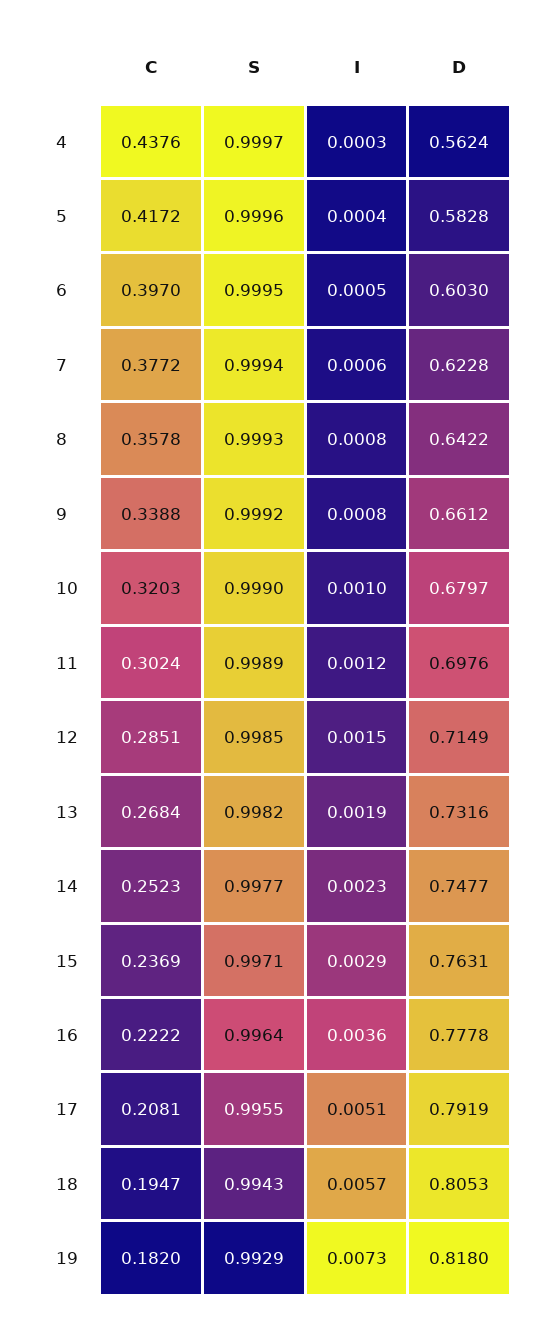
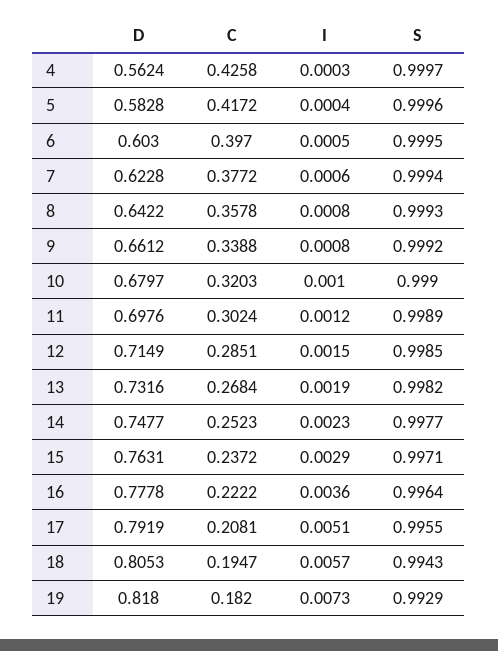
  {
    "C": {
-     "4": 0.4376,
+     "4": 0.4258,
      "5": 0.4172,
      "6": 0.397,
      "7": 0.3772,
      "8": 0.3578,
      "9": 0.3388,
      "10": 0.3203,
      "11": 0.3024,
      "12": 0.2851,
      "13": 0.2684,
      "14": 0.2523,
-     "15": 0.2369,
+     "15": 0.2372,
      "16": 0.2222,
      "17": 0.2081,
      "18": 0.1947,
      "19": 0.182
    },
    "S": {
      "4": 0.9997,
      "5": 0.9996,
      "6": 0.9995,
      "7": 0.9994,
      "8": 0.9993,
      "9": 0.9992,
      "10": 0.999,
      "11": 0.9989,
      "12": 0.9985,
      "13": 0.9982,
      "14": 0.9977,
      "15": 0.9971,
      "16": 0.9964,
      "17": 0.9955,
      "18": 0.9943,
      "19": 0.9929
    },
    "I": {
      "4": 0.0003,
      "5": 0.0004,
      "6": 0.0005,
      "7": 0.0006,
      "8": 0.0008,
      "9": 0.0008,
      "10": 0.001,
      "11": 0.0012,
      "12": 0.0015,
      "13": 0.0019,
      "14": 0.0023,
      "15": 0.0029,
      "16": 0.0036,
      "17": 0.0051,
      "18": 0.0057,
      "19": 0.0073
    },
    "D": {
      "4": 0.5624,
      "5": 0.5828,
      "6": 0.603,
      "7": 0.6228,
      "8": 0.6422,
      "9": 0.6612,
      "10": 0.6797,
      "11": 0.6976,
      "12": 0.7149,
      "13": 0.7316,
      "14": 0.7477,
      "15": 0.7631,
      "16": 0.7778,
      "17": 0.7919,
      "18": 0.8053,
      "19": 0.818
    }
  }

